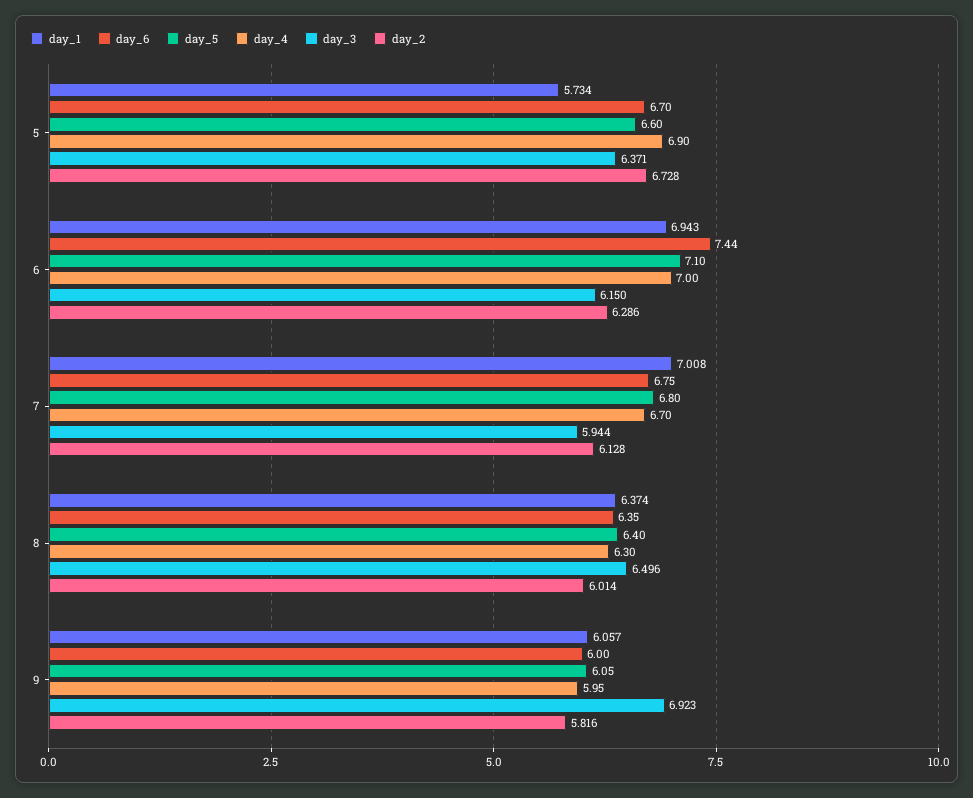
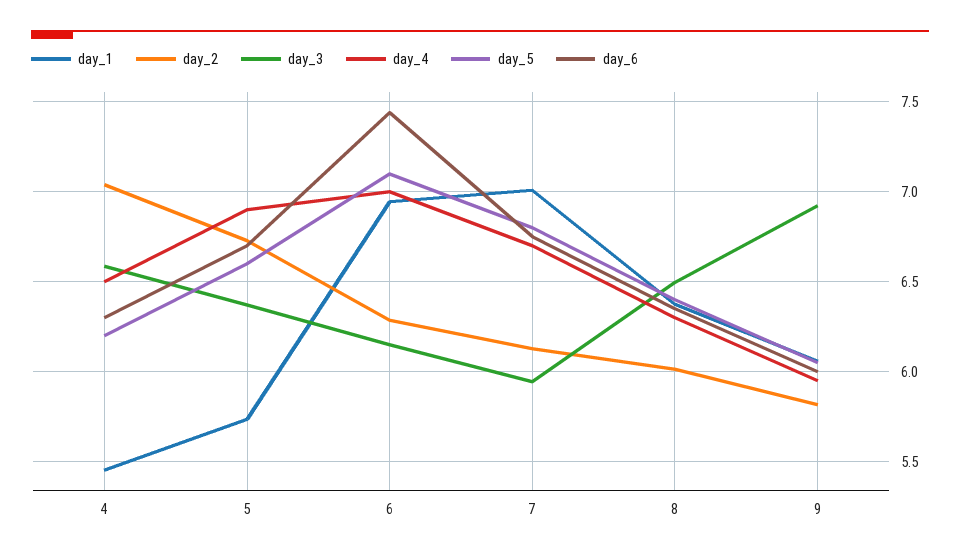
  {
    "day_1": {
      "5": 5.734,
      "6": 6.943,
      "7": 7.008,
      "8": 6.374,
-     "9": 6.057
+     "9": 6.057,
+     "4": 5.45
    },
    "day_6": {
      "5": 6.7,
      "6": 7.44,
      "7": 6.75,
      "8": 6.35,
-     "9": 6
+     "9": 6,
+     "4": 6.3
    },
    "day_5": {
      "5": 6.6,
      "6": 7.1,
      "7": 6.8,
      "8": 6.4,
-     "9": 6.05
+     "9": 6.05,
+     "4": 6.2
    },
    "day_4": {
      "5": 6.9,
      "6": 7,
      "7": 6.7,
      "8": 6.3,
-     "9": 5.95
+     "9": 5.95,
+     "4": 6.5
    },
    "day_3": {
      "5": 6.371,
      "6": 6.15,
      "7": 5.944,
      "8": 6.496,
-     "9": 6.923
+     "9": 6.923,
+     "4": 6.6
    },
    "day_2": {
      "5": 6.728,
      "6": 6.286,
      "7": 6.128,
      "8": 6.014,
-     "9": 5.816
+     "9": 5.816,
+     "4": 7.05
    }
  }

